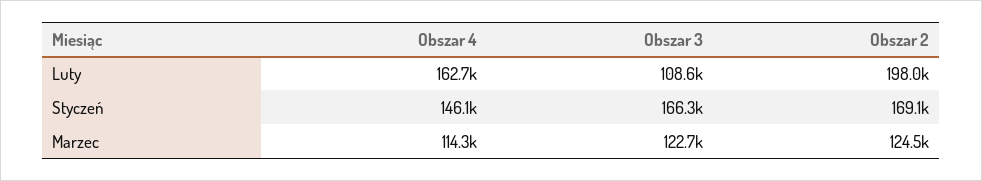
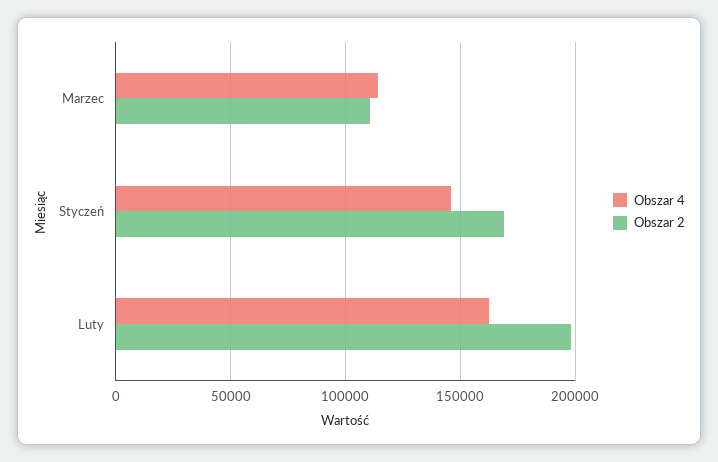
  {
    "Obszar 4": {
      "Luty": 162700,
      "Styczeń": 146100,
      "Marzec": 114300
    },
-   "Obszar 3": {
-     "Luty": 108600,
-     "Styczeń": 166300,
-     "Marzec": 122700
-   },
    "Obszar 2": {
      "Luty": 198000,
      "Styczeń": 169100,
-     "Marzec": 124500
+     "Marzec": 110000
    }
  }

